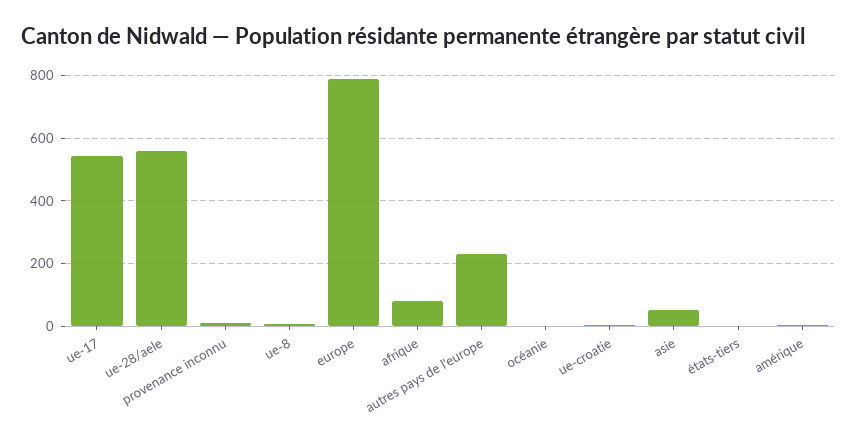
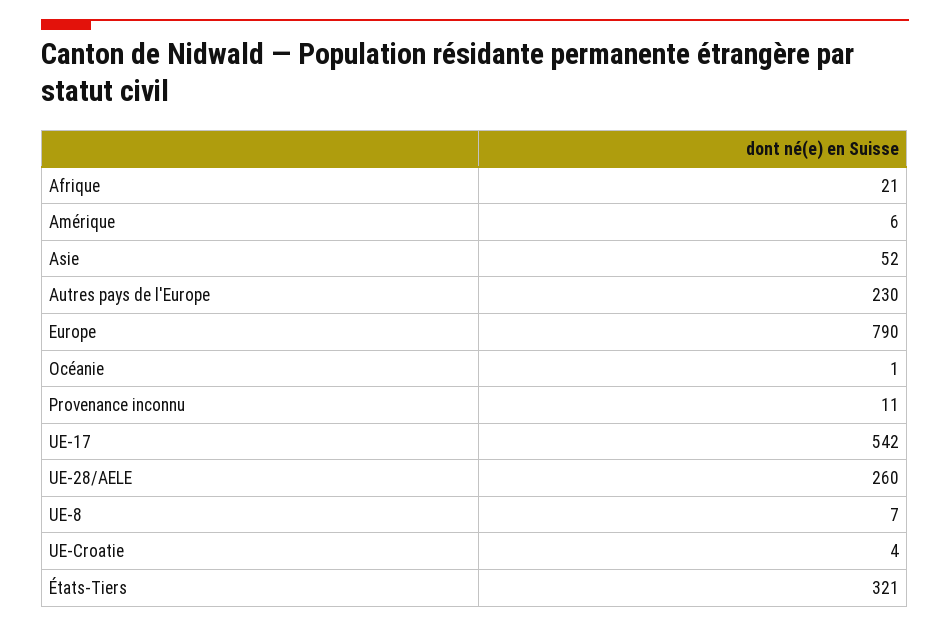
  {
    "ue-17": 542,
-   "ue-28/aele": 560,
+   "ue-28/aele": 260,
    "provenance inconnu": 11,
    "ue-8": 7,
    "europe": 790,
-   "afrique": 80,
+   "afrique": 21,
    "autres pays de l'europe": 230,
    "océanie": 1,
    "ue-croatie": 4,
    "asie": 52,
-   "états-tiers": 0,
+   "états-tiers": 321,
    "amérique": 6
  }

